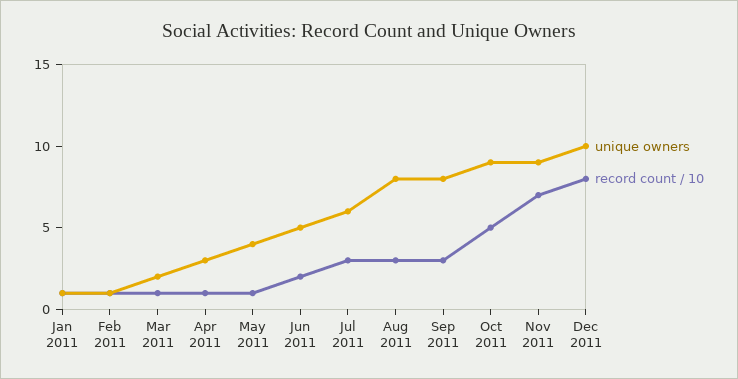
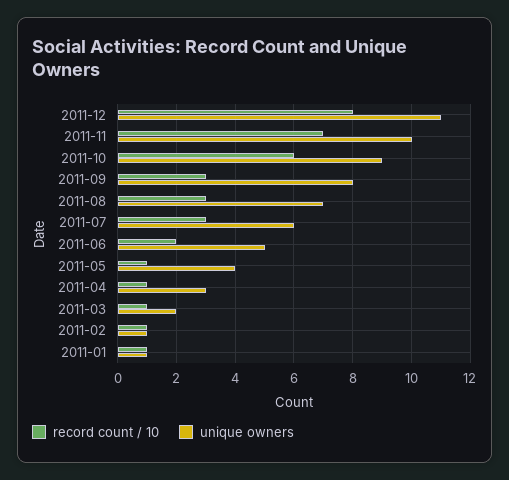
  {
    "unique owners": {
      "Jan 2011": 1,
      "Feb 2011": 1,
      "Mar 2011": 2,
      "Apr 2011": 3,
      "May 2011": 4,
      "Jun 2011": 5,
      "Jul 2011": 6,
-     "Aug 2011": 8,
+     "Aug 2011": 7,
      "Sep 2011": 8,
      "Oct 2011": 9,
-     "Nov 2011": 9,
+     "Nov 2011": 10,
-     "Dec 2011": 10
+     "Dec 2011": 11
    },
    "record count / 10": {
      "Jan 2011": 1,
      "Feb 2011": 1,
      "Mar 2011": 1,
      "Apr 2011": 1,
      "May 2011": 1,
      "Jun 2011": 2,
      "Jul 2011": 3,
      "Aug 2011": 3,
      "Sep 2011": 3,
-     "Oct 2011": 5,
+     "Oct 2011": 6,
      "Nov 2011": 7,
      "Dec 2011": 8
    }
  }

